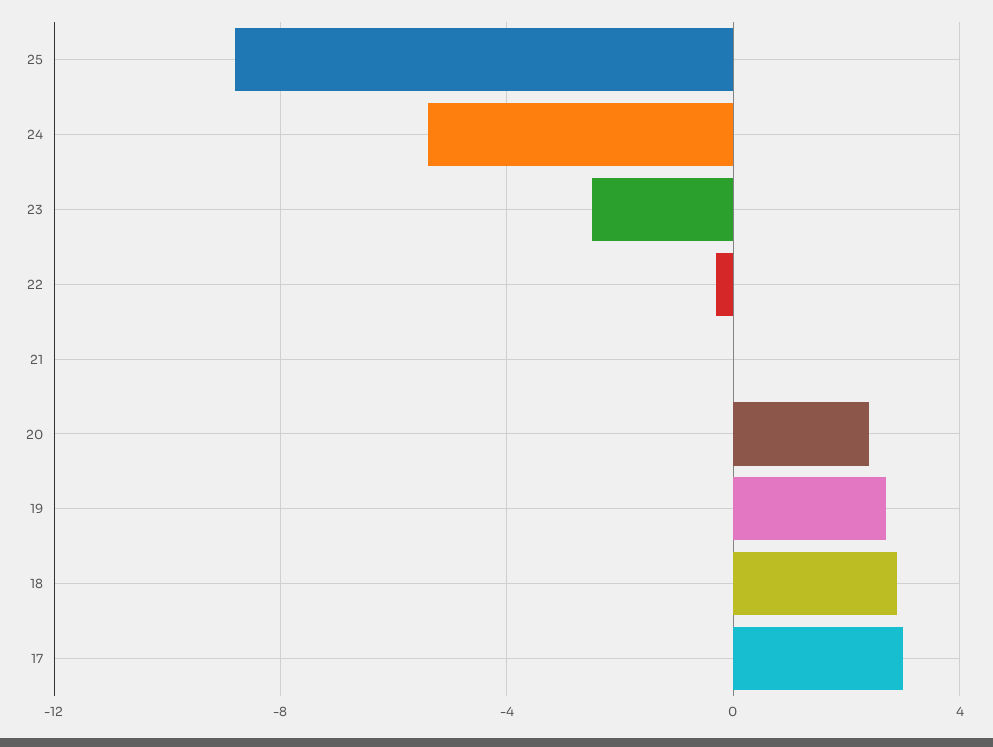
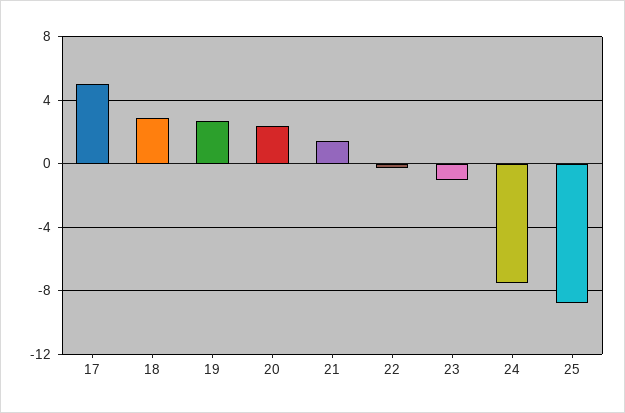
  {
    "25": -9,
-   "24": -5.5,
+   "24": -7.5,
-   "23": -2.5,
+   "23": -1,
    "22": -0.5,
-   "21": 0,
+   "21": 1.5,
    "20": 2.5,
    "19": 2.5,
    "18": 3,
-   "17": 3
+   "17": 5
  }

